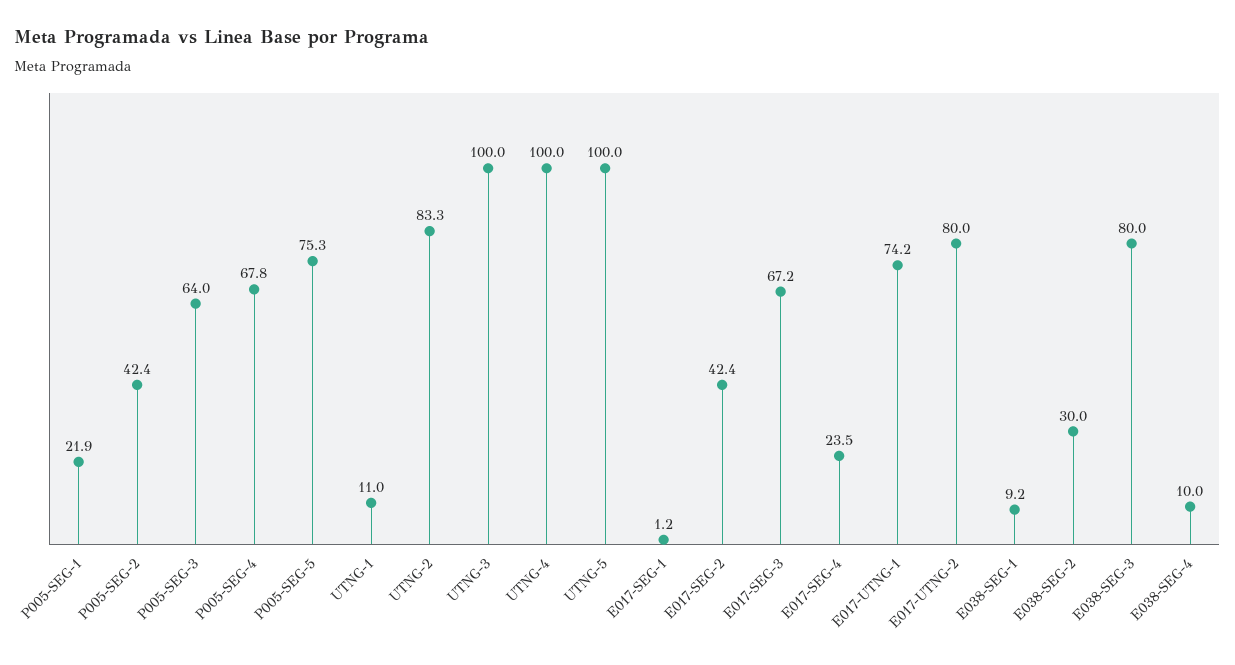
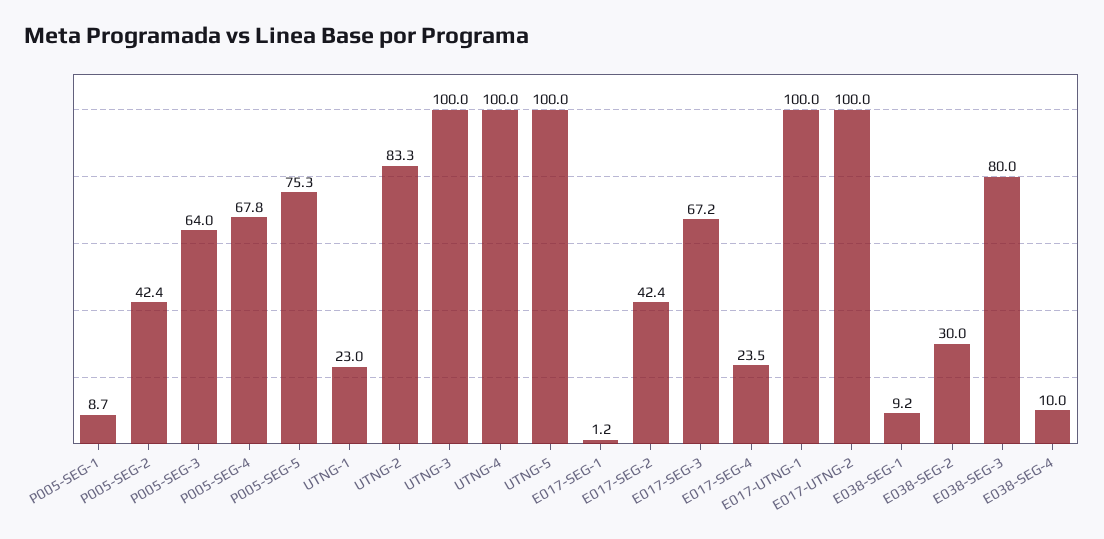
  {
-   "P005-SEG-1": 21.9,
+   "P005-SEG-1": 8.7,
    "P005-SEG-2": 42.4,
    "P005-SEG-3": 64,
    "P005-SEG-4": 67.8,
    "P005-SEG-5": 75.3,
-   "UTNG-1": 11,
+   "UTNG-1": 23,
    "UTNG-2": 83.3,
    "UTNG-3": 100,
    "UTNG-4": 100,
    "UTNG-5": 100,
    "E017-SEG-1": 1.2,
    "E017-SEG-2": 42.4,
    "E017-SEG-3": 67.2,
    "E017-SEG-4": 23.5,
-   "E017-UTNG-1": 74.2,
+   "E017-UTNG-1": 100,
-   "E017-UTNG-2": 80,
+   "E017-UTNG-2": 100,
    "E038-SEG-1": 9.2,
    "E038-SEG-2": 30,
    "E038-SEG-3": 80,
    "E038-SEG-4": 10
  }

